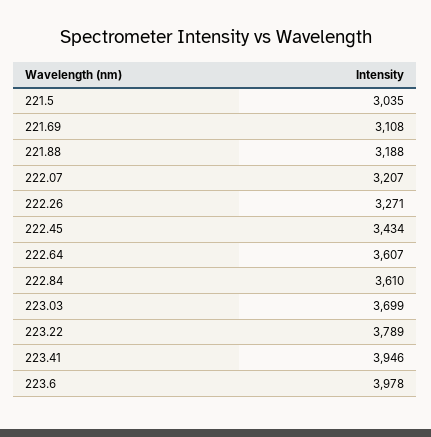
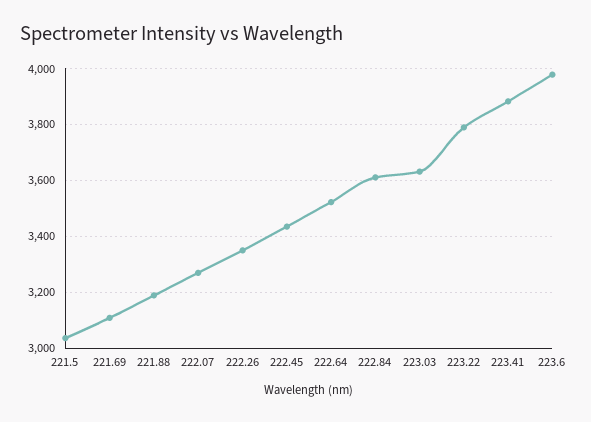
  {
    "221.5": 3035,
    "221.69": 3108,
    "221.88": 3188,
-   "222.07": 3207,
+   "222.07": 3275,
-   "222.26": 3271,
+   "222.26": 3350,
    "222.45": 3434,
-   "222.64": 3607,
+   "222.64": 3525,
    "222.84": 3610,
-   "223.03": 3699,
+   "223.03": 3625,
    "223.22": 3789,
-   "223.41": 3946,
+   "223.41": 3875,
    "223.6": 3978
  }

